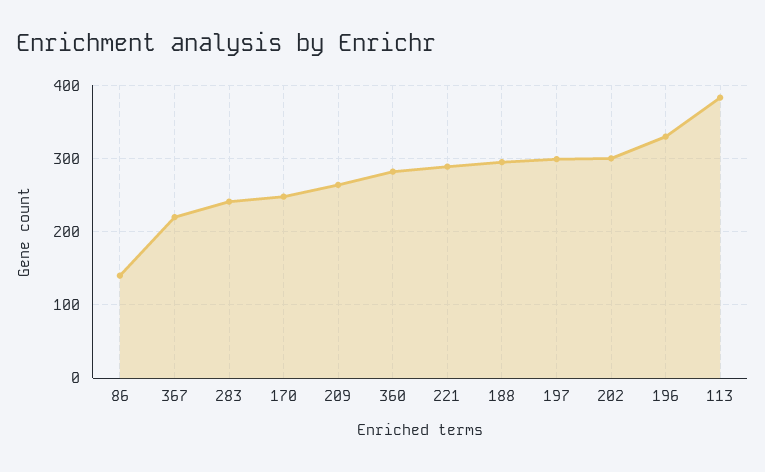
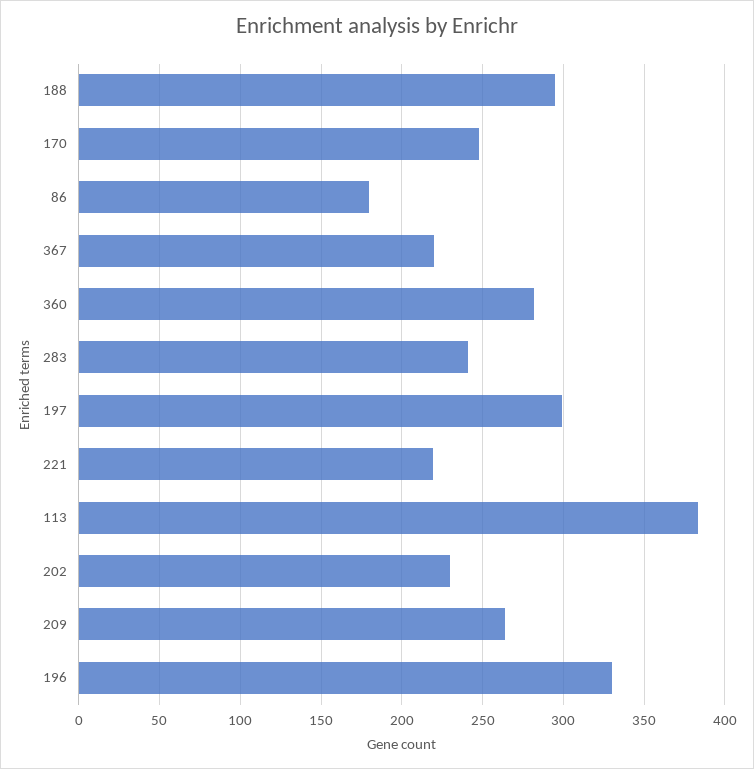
  {
-   "86": 140,
+   "86": 180,
    "367": 220,
    "283": 240,
    "170": 250,
    "209": 265,
    "360": 280,
-   "221": 290,
+   "221": 220,
    "188": 295,
    "197": 300,
-   "202": 300,
+   "202": 230,
    "196": 330,
    "113": 385
  }

